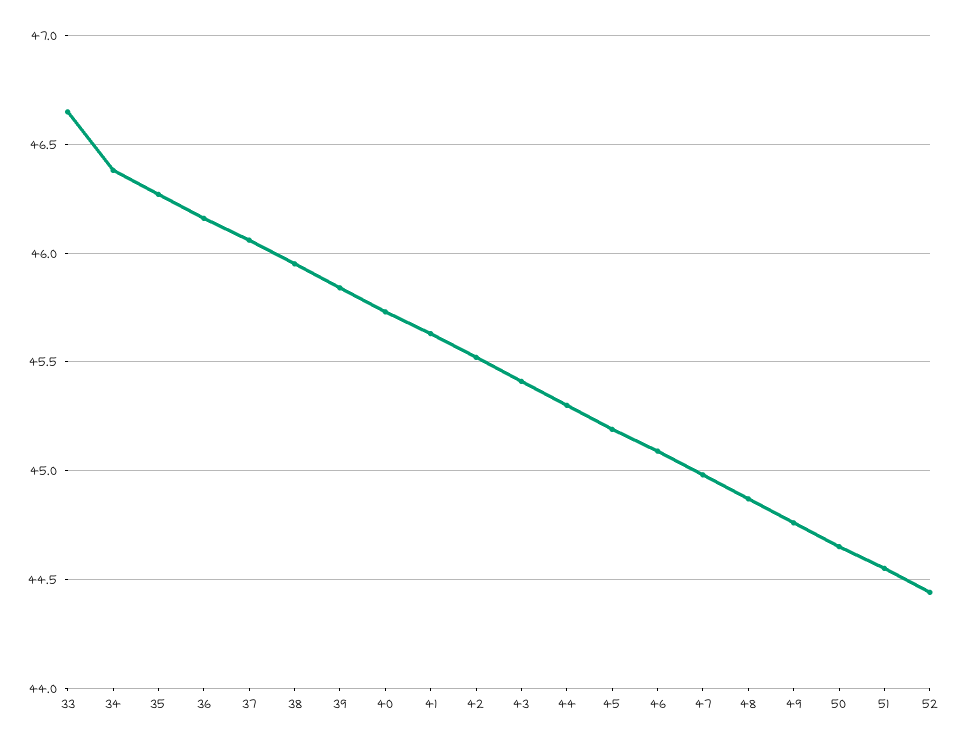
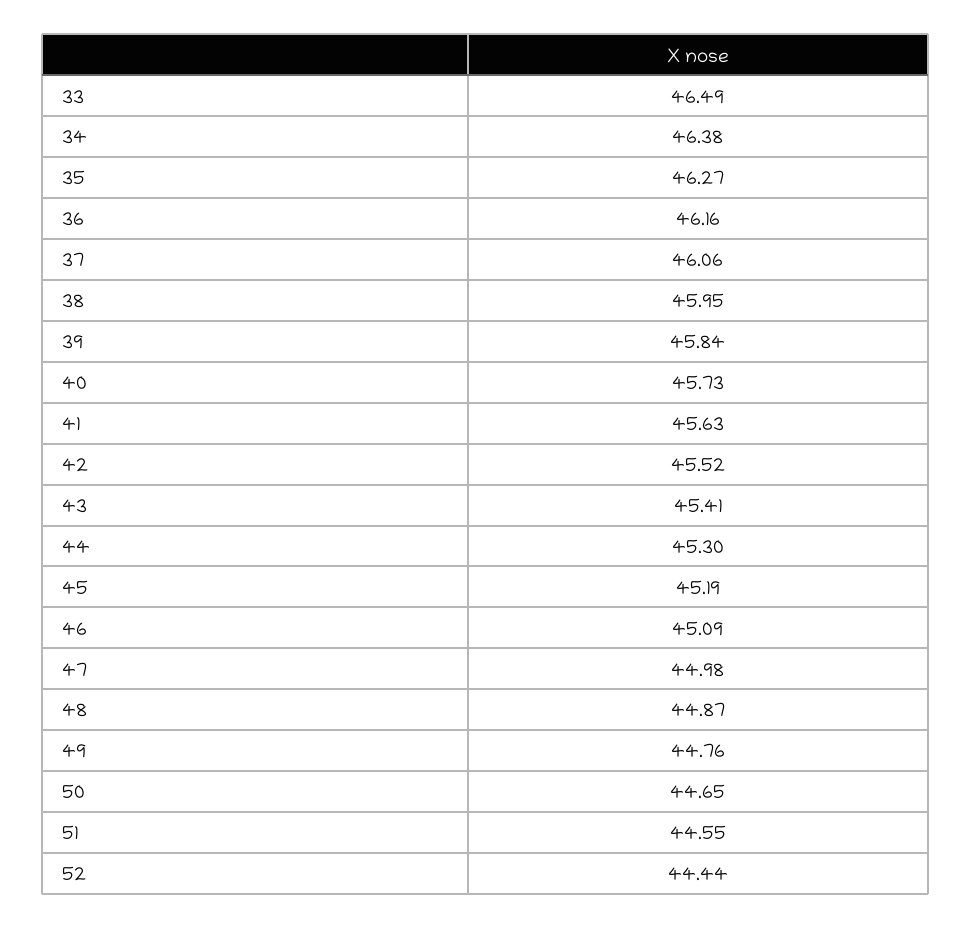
  {
-   "33": 46.65,
+   "33": 46.49,
    "34": 46.38,
    "35": 46.27,
    "36": 46.16,
    "37": 46.06,
    "38": 45.95,
    "39": 45.84,
    "40": 45.73,
    "41": 45.63,
    "42": 45.52,
    "43": 45.41,
    "44": 45.3,
    "45": 45.19,
    "46": 45.09,
    "47": 44.98,
    "48": 44.87,
    "49": 44.76,
    "50": 44.65,
    "51": 44.55,
    "52": 44.44
  }

